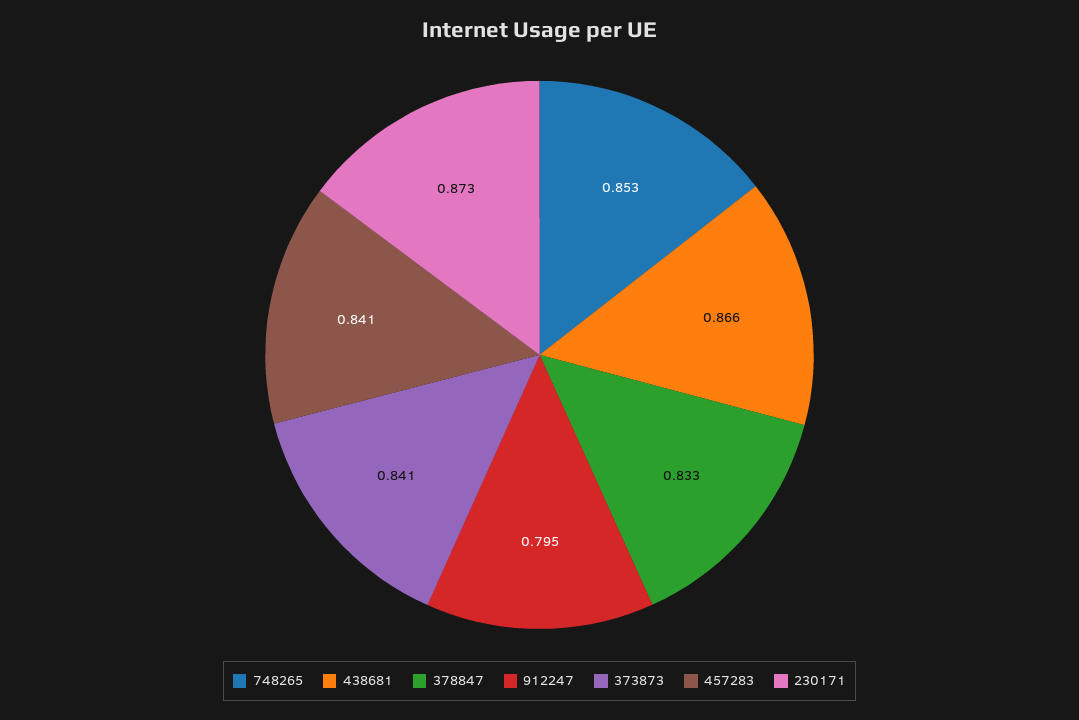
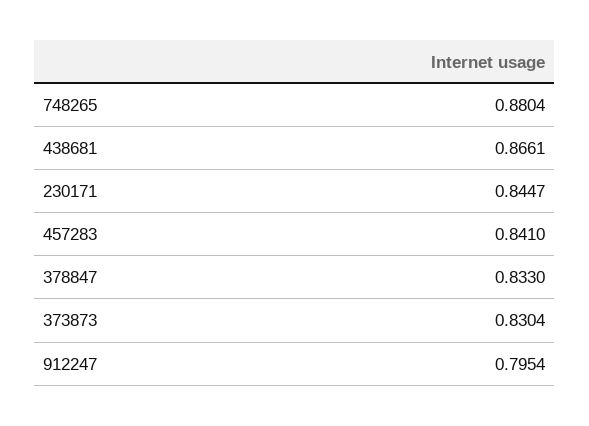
  {
-   "748265": 0.853,
+   "748265": 0.8804,
    "438681": 0.8661,
    "378847": 0.833,
    "912247": 0.7954,
-   "373873": 0.841,
+   "373873": 0.8304,
    "457283": 0.841,
-   "230171": 0.873
+   "230171": 0.8447
  }

